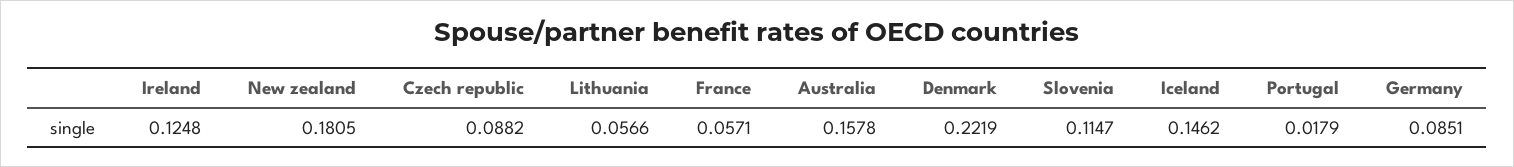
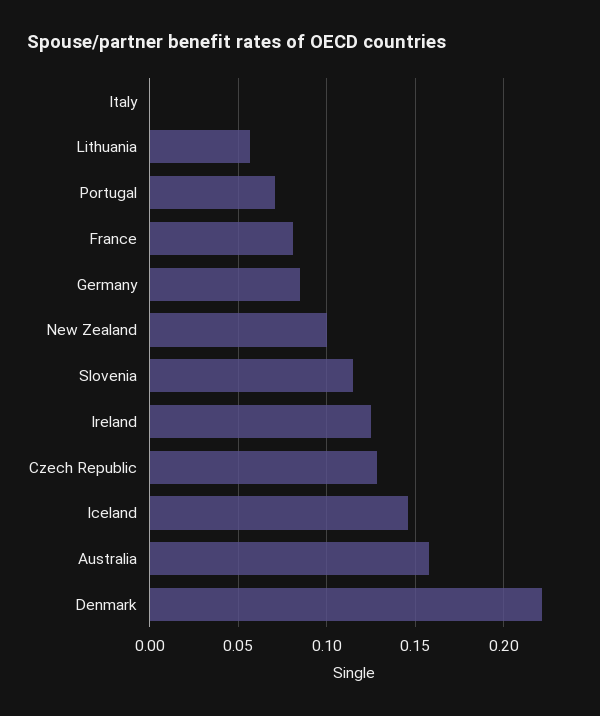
  {
    "Ireland": 0.1248,
-   "New zealand": 0.1805,
+   "New zealand": 0.1,
-   "Czech republic": 0.0882,
+   "Czech republic": 0.13,
    "Lithuania": 0.0566,
-   "France": 0.0571,
+   "France": 0.08,
    "Australia": 0.1578,
    "Denmark": 0.2219,
    "Slovenia": 0.1147,
    "Iceland": 0.1462,
-   "Portugal": 0.0179,
+   "Portugal": 0.07,
-   "Germany": 0.0851
+   "Germany": 0.0851,
+   "Italy": 0
  }

